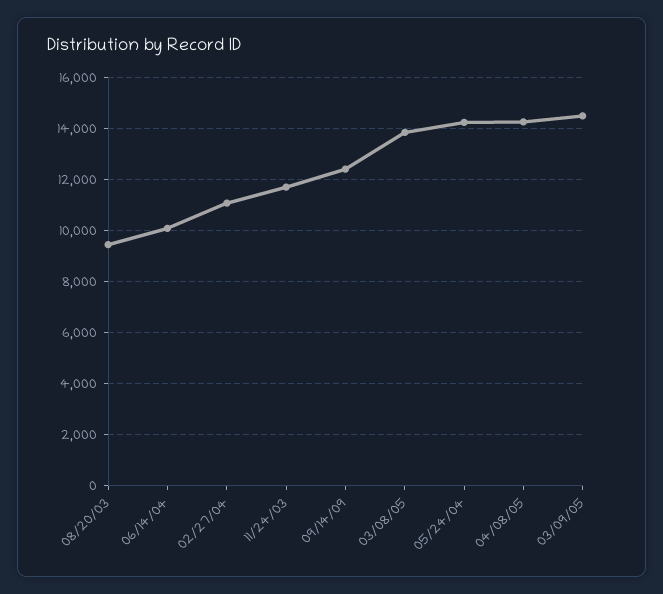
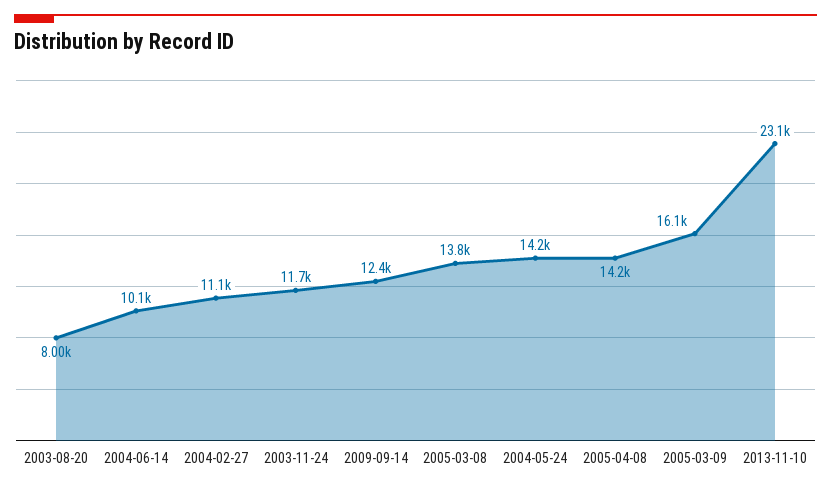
  {
-   "08/20/03": 9500,
+   "08/20/03": 8000,
    "06/14/04": 10100,
    "02/27/04": 11100,
    "11/24/03": 11700,
    "09/14/09": 12400,
    "03/08/05": 13800,
    "05/24/04": 14200,
    "04/08/05": 14200,
-   "03/09/05": 14500
+   "03/09/05": 16100,
+   "2013-11-10": 23100
  }

